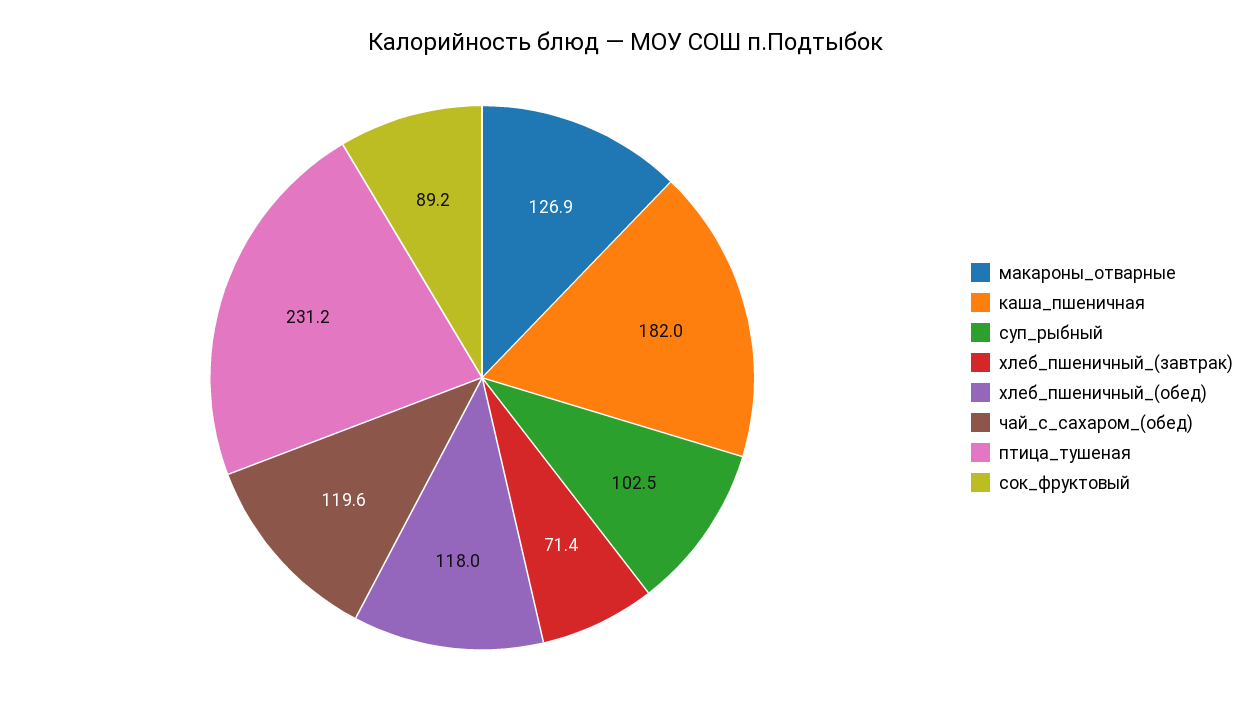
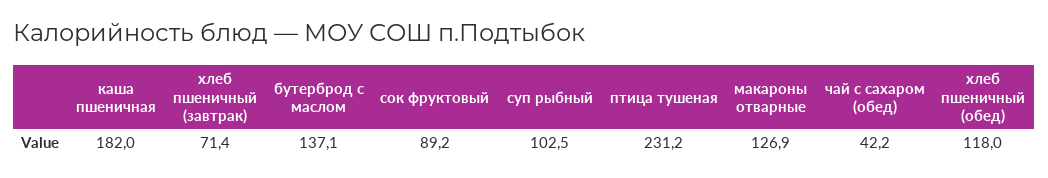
  {
    "макароны_отварные": 126.9,
    "каша_пшеничная": 182,
    "суп_рыбный": 102.5,
    "хлеб_пшеничный_(завтрак)": 71.4,
    "хлеб_пшеничный_(обед)": 118,
-   "чай_с_сахаром_(обед)": 119.6,
+   "чай_с_сахаром_(обед)": 42.2,
    "птица_тушеная": 231.2,
-   "сок_фруктовый": 89.2
+   "сок_фруктовый": 89.2,
+   "бутерброд с маслом": 137.1
  }

